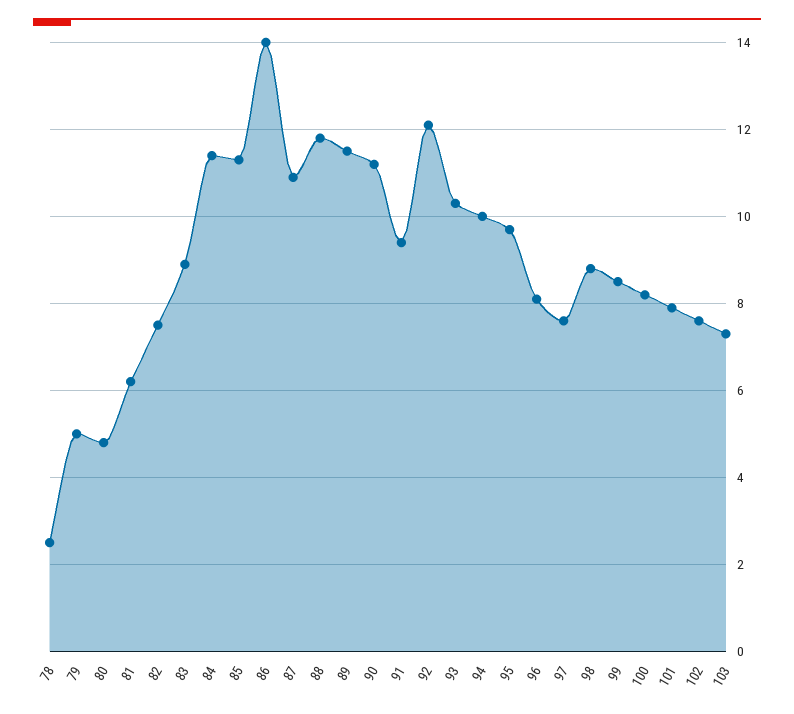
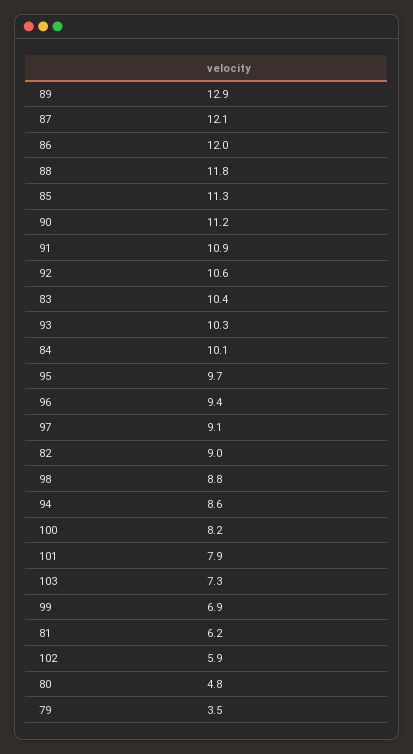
  {
-   "78": 2.5,
-   "79": 5,
+   "79": 3.5,
    "80": 4.8,
    "81": 6.2,
-   "82": 7.5,
+   "82": 9,
-   "83": 9,
+   "83": 10.4,
-   "84": 11.5,
+   "84": 10.1,
    "85": 11.3,
-   "86": 14,
+   "86": 12,
-   "87": 11,
+   "87": 12.1,
    "88": 11.8,
-   "89": 11.5,
+   "89": 12.9,
    "90": 11.2,
-   "91": 9.5,
+   "91": 10.9,
-   "92": 12,
+   "92": 10.6,
    "93": 10.3,
-   "94": 10,
+   "94": 8.6,
    "95": 9.7,
-   "96": 8,
+   "96": 9.4,
-   "97": 7.5,
+   "97": 9.1,
    "98": 8.8,
-   "99": 8.5,
+   "99": 6.9,
    "100": 8.2,
    "101": 7.9,
-   "102": 7.5,
+   "102": 5.9,
    "103": 7.3
  }

